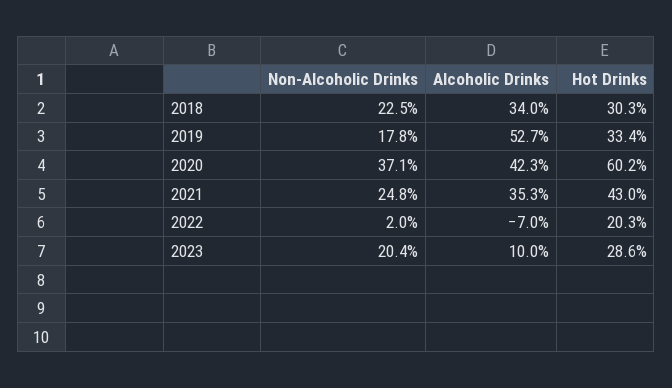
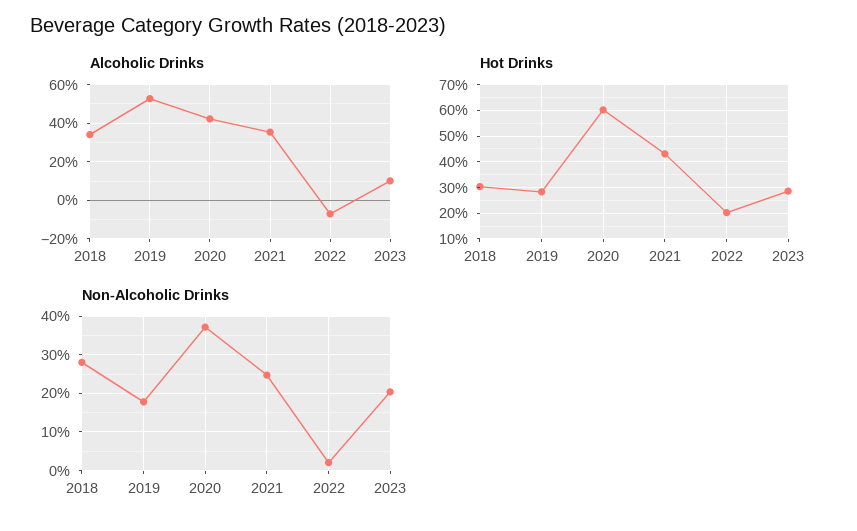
  {
    "Non-Alcoholic Drinks": {
-     "2018": 22.5,
+     "2018": 28,
      "2019": 17.8,
      "2020": 37.1,
      "2021": 24.8,
      "2022": 2,
      "2023": 20.4
    },
    "Alcoholic Drinks": {
      "2018": 34,
      "2019": 52.7,
      "2020": 42.3,
      "2021": 35.3,
      "2022": -7,
      "2023": 10
    },
    "Hot Drinks": {
      "2018": 30.3,
-     "2019": 33.4,
+     "2019": 27.5,
      "2020": 60.2,
      "2021": 43,
      "2022": 20.3,
      "2023": 28.6
    }
  }

